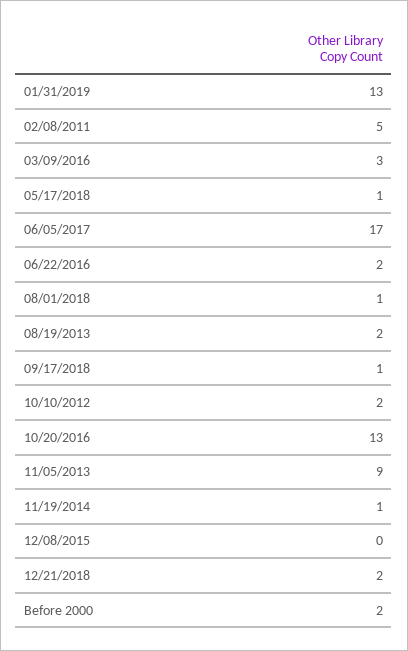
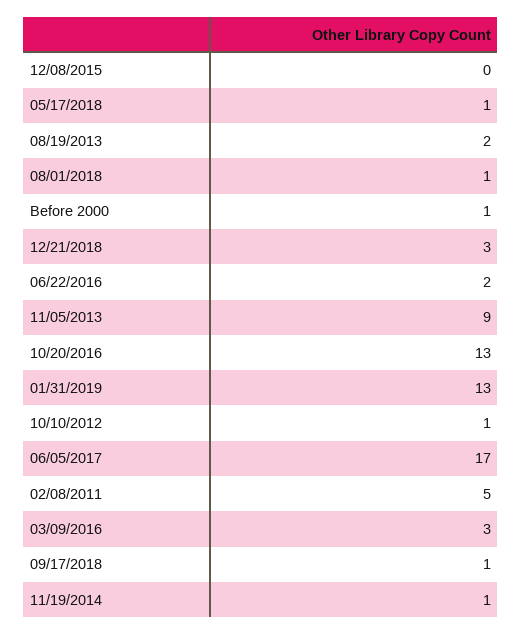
  {
    "01/31/2019": 13,
    "02/08/2011": 5,
    "03/09/2016": 3,
    "05/17/2018": 1,
    "06/05/2017": 17,
    "06/22/2016": 2,
    "08/01/2018": 1,
    "08/19/2013": 2,
    "09/17/2018": 1,
-   "10/10/2012": 2,
+   "10/10/2012": 1,
    "10/20/2016": 13,
    "11/05/2013": 9,
    "11/19/2014": 1,
    "12/08/2015": 0,
-   "12/21/2018": 2,
+   "12/21/2018": 3,
-   "Before 2000": 2
+   "Before 2000": 1
  }

